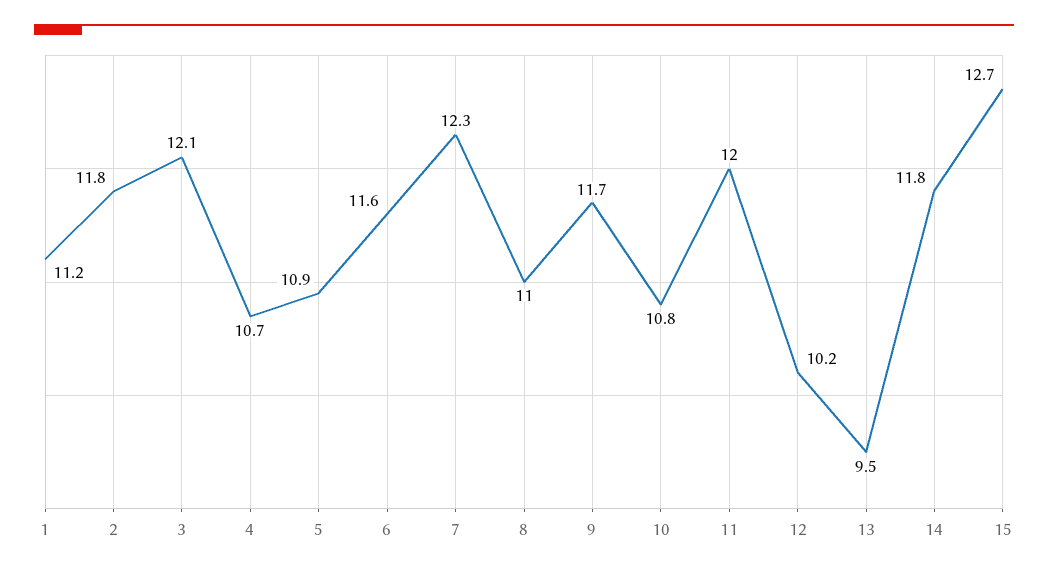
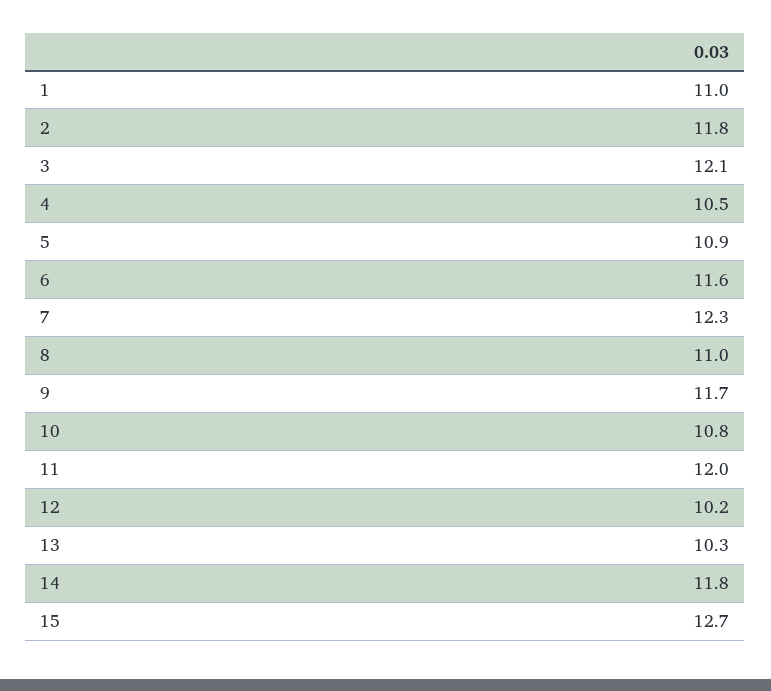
  {
-   "1": 11.2,
+   "1": 11,
    "2": 11.8,
    "3": 12.1,
-   "4": 10.7,
+   "4": 10.5,
    "5": 10.9,
    "6": 11.6,
    "7": 12.3,
    "8": 11,
    "9": 11.7,
    "10": 10.8,
    "11": 12,
    "12": 10.2,
-   "13": 9.5,
+   "13": 10.3,
    "14": 11.8,
    "15": 12.7
  }

